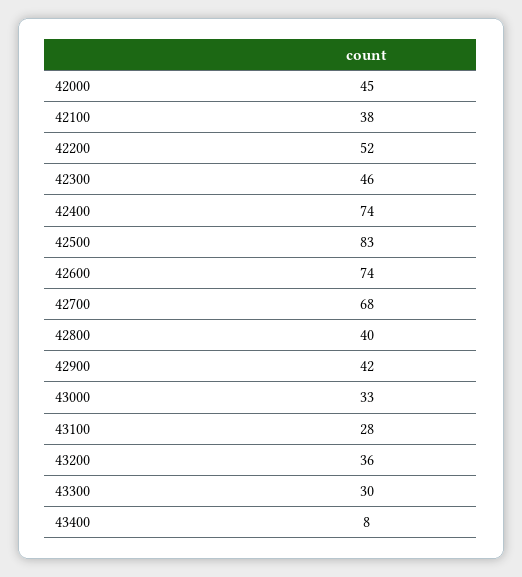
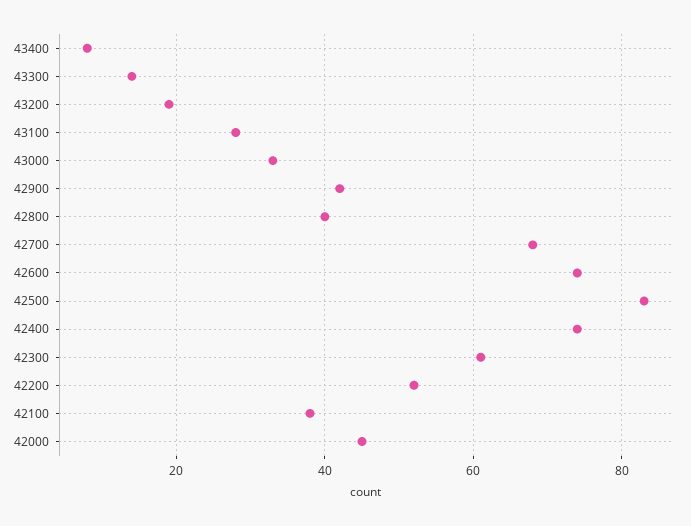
  {
    "42000": 45,
    "42100": 38,
    "42200": 52,
-   "42300": 46,
+   "42300": 60,
    "42400": 74,
    "42500": 83,
    "42600": 74,
    "42700": 68,
    "42800": 40,
    "42900": 42,
    "43000": 33,
    "43100": 28,
-   "43200": 36,
+   "43200": 20,
-   "43300": 30,
+   "43300": 15,
    "43400": 8
  }

